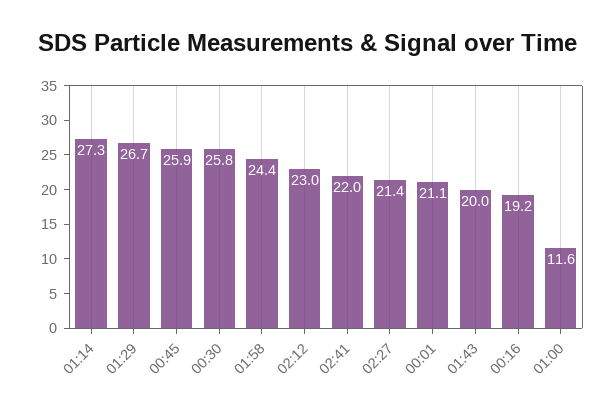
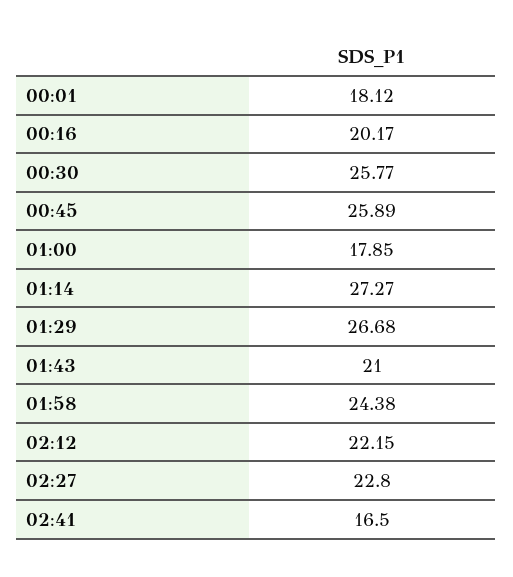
  {
    "01:14": 27.27,
    "01:29": 26.68,
    "00:45": 25.89,
    "00:30": 25.77,
    "01:58": 24.38,
-   "02:12": 23,
+   "02:12": 22.15,
-   "02:41": 22,
+   "02:41": 16.5,
-   "02:27": 21.4,
+   "02:27": 22.8,
-   "00:01": 21.1,
+   "00:01": 18.12,
-   "01:43": 20,
+   "01:43": 21,
-   "00:16": 19.2,
+   "00:16": 20.17,
-   "01:00": 11.6
+   "01:00": 17.85
  }

